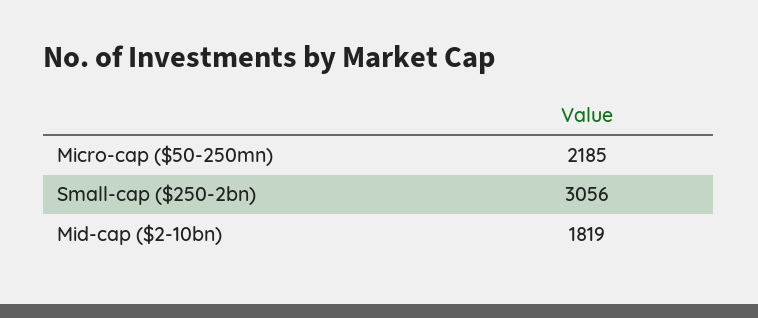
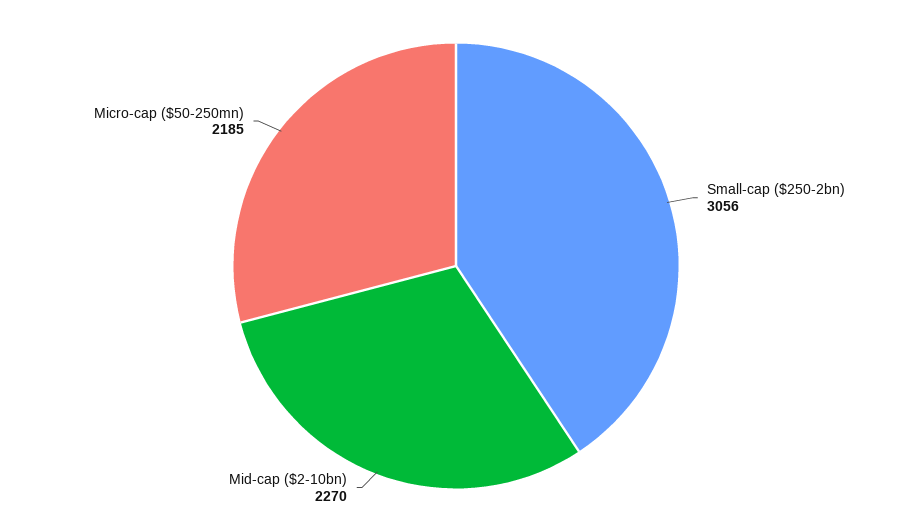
  {
    "Micro-cap ($50-250mn)": 2185,
    "Small-cap ($250-2bn)": 3056,
-   "Mid-cap ($2-10bn)": 1819
+   "Mid-cap ($2-10bn)": 2270
  }

